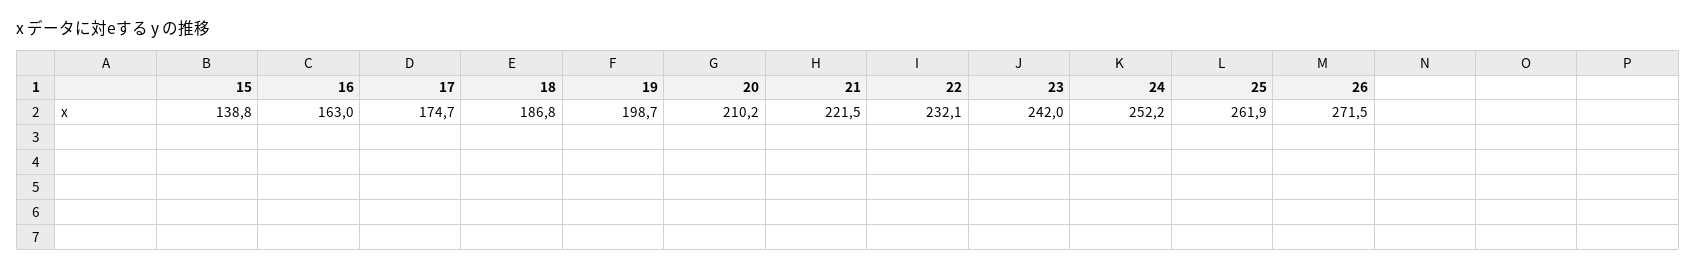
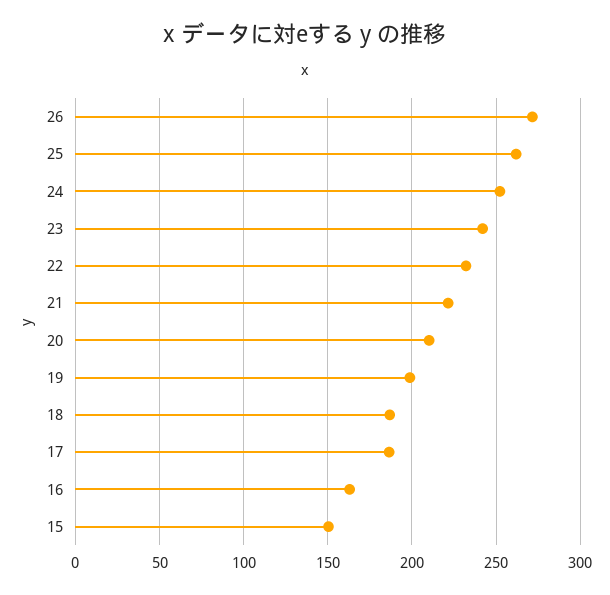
  {
-   "15": 138.8,
+   "15": 150,
    "16": 163,
-   "17": 174.7,
+   "17": 185,
    "18": 186.8,
    "19": 198.7,
    "20": 210.2,
    "21": 221.5,
    "22": 232.1,
    "23": 242,
    "24": 252.2,
    "25": 261.9,
    "26": 271.5
  }

